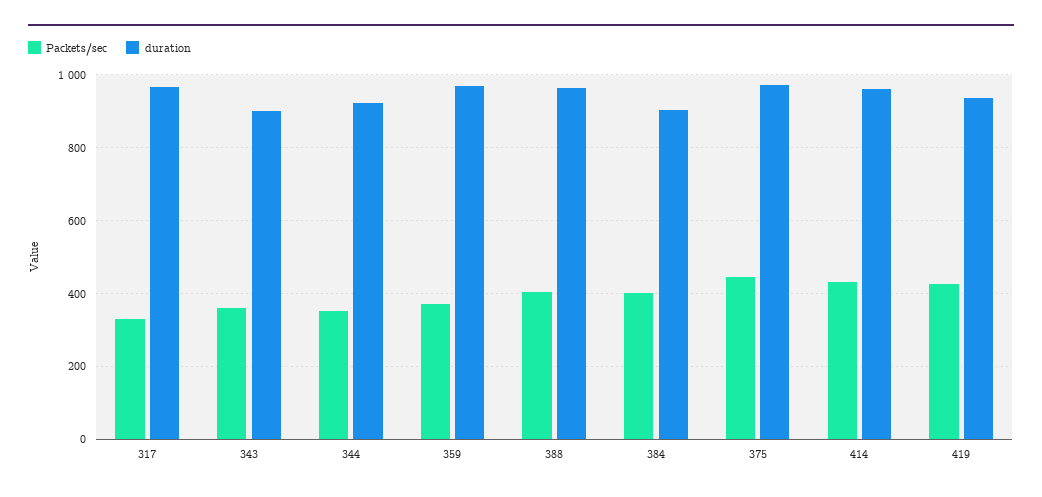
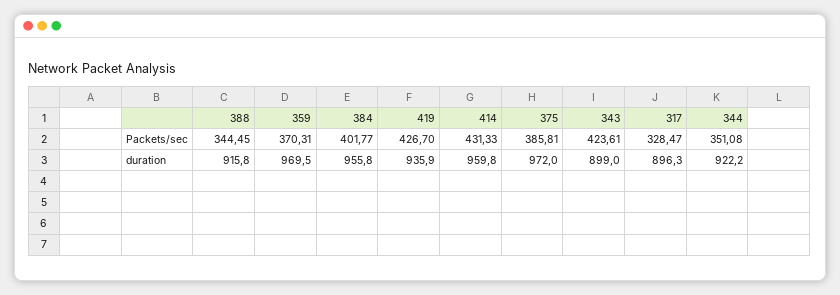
  {
    "Packets/sec": {
      "317": 328.47,
-     "343": 360,
+     "343": 423.61,
      "344": 351.08,
      "359": 370.31,
-     "388": 400,
+     "388": 344.45,
      "384": 401.77,
-     "375": 440,
+     "375": 385.81,
      "414": 431.33,
      "419": 426.7
    },
    "duration": {
-     "317": 960,
+     "317": 896.3,
      "343": 899,
      "344": 922.2,
      "359": 969.5,
-     "388": 960,
+     "388": 915.8,
-     "384": 900,
+     "384": 955.8,
      "375": 972,
      "414": 959.8,
      "419": 935.9
    }
  }

